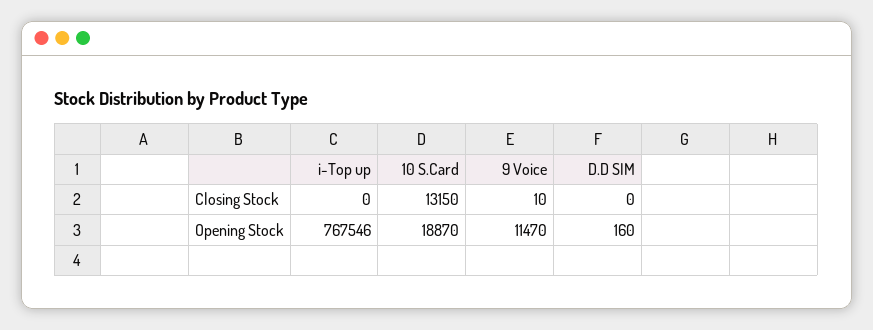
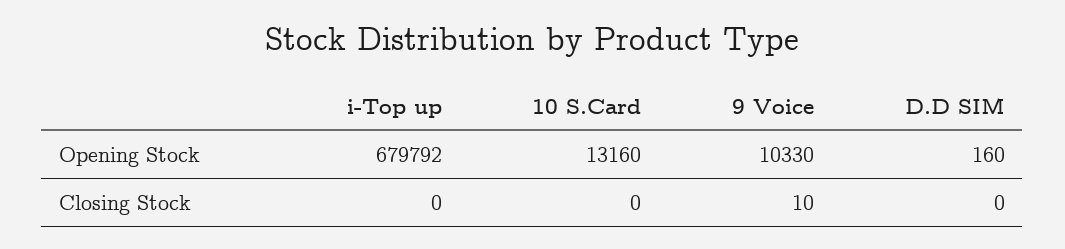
  {
    "i-Top up": {
      "Closing Stock": 0,
-     "Opening Stock": 767546
+     "Opening Stock": 679792
    },
    "10 S.Card": {
-     "Closing Stock": 13150,
+     "Closing Stock": 0,
-     "Opening Stock": 18870
+     "Opening Stock": 13160
    },
    "9 Voice": {
      "Closing Stock": 10,
-     "Opening Stock": 11470
+     "Opening Stock": 10330
    },
    "D.D SIM": {
      "Closing Stock": 0,
      "Opening Stock": 160
    }
  }

